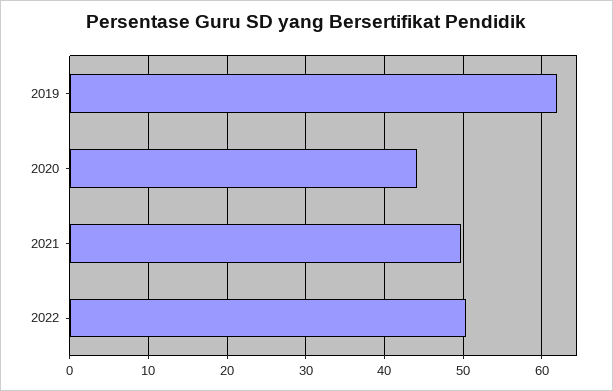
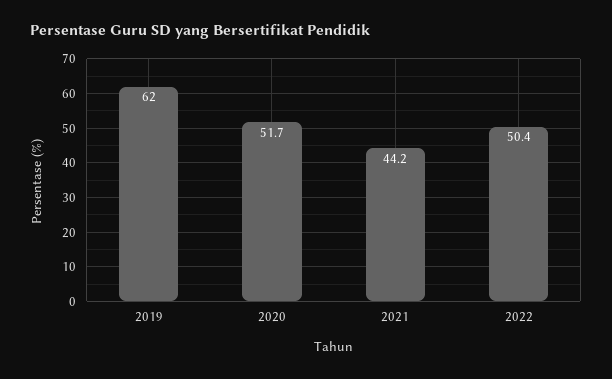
  {
    "2019": 62,
-   "2020": 44,
+   "2020": 51.7,
-   "2021": 50,
+   "2021": 44.2,
    "2022": 50.4
  }

